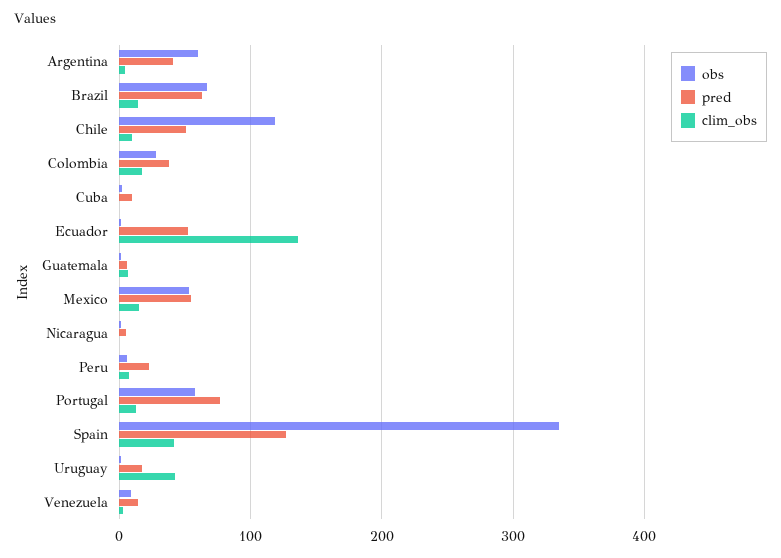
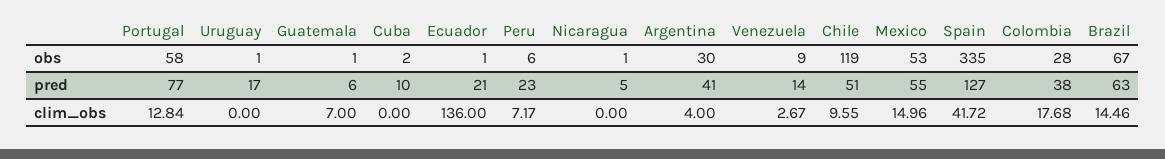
  {
    "obs": {
-     "Argentina": 60,
+     "Argentina": 30,
      "Brazil": 67,
      "Chile": 119,
      "Colombia": 28,
      "Cuba": 2,
      "Ecuador": 1,
      "Guatemala": 1,
      "Mexico": 53,
      "Nicaragua": 1,
      "Peru": 6,
      "Portugal": 58,
      "Spain": 335,
      "Uruguay": 1,
      "Venezuela": 9
    },
    "pred": {
      "Argentina": 41,
      "Brazil": 63,
      "Chile": 51,
      "Colombia": 38,
      "Cuba": 10,
-     "Ecuador": 50,
+     "Ecuador": 21,
      "Guatemala": 6,
      "Mexico": 55,
      "Nicaragua": 5,
      "Peru": 23,
      "Portugal": 77,
      "Spain": 127,
      "Uruguay": 17,
      "Venezuela": 14
    },
    "clim_obs": {
      "Argentina": 4,
      "Brazil": 14.46,
      "Chile": 9.55,
      "Colombia": 17.68,
      "Cuba": 0,
      "Ecuador": 136,
      "Guatemala": 7,
      "Mexico": 14.96,
      "Nicaragua": 0,
      "Peru": 7.17,
      "Portugal": 12.84,
      "Spain": 41.72,
-     "Uruguay": 40,
+     "Uruguay": 0,
      "Venezuela": 2.67
    }
  }

